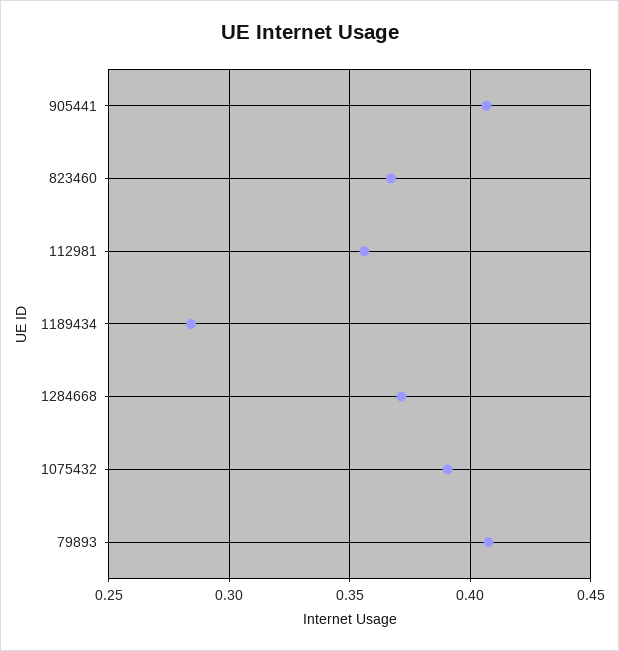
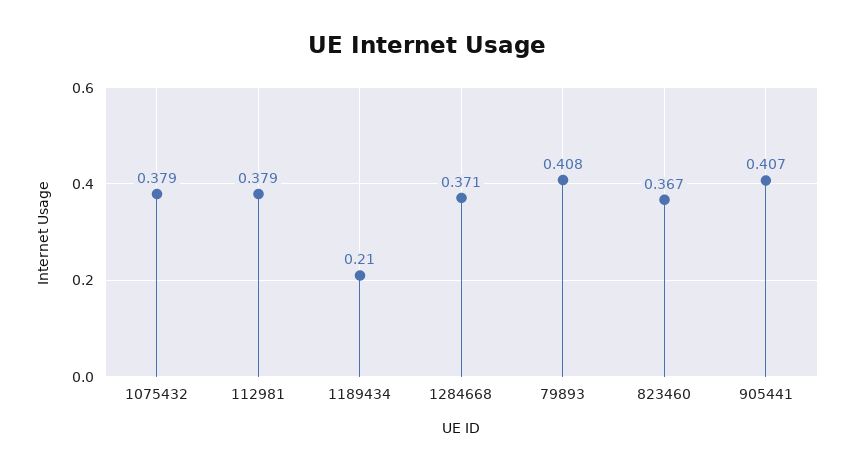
  {
    "905441": 0.407,
    "823460": 0.367,
-   "112981": 0.355,
+   "112981": 0.379,
-   "1189434": 0.285,
+   "1189434": 0.21,
    "1284668": 0.371,
-   "1075432": 0.39,
+   "1075432": 0.379,
    "79893": 0.408
  }

